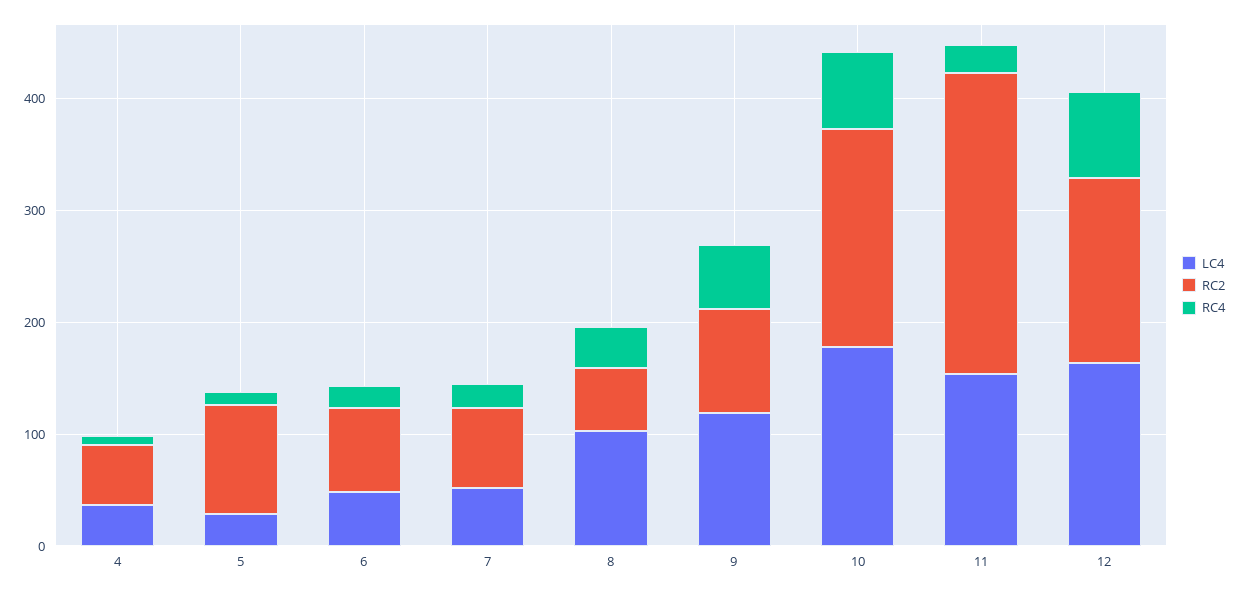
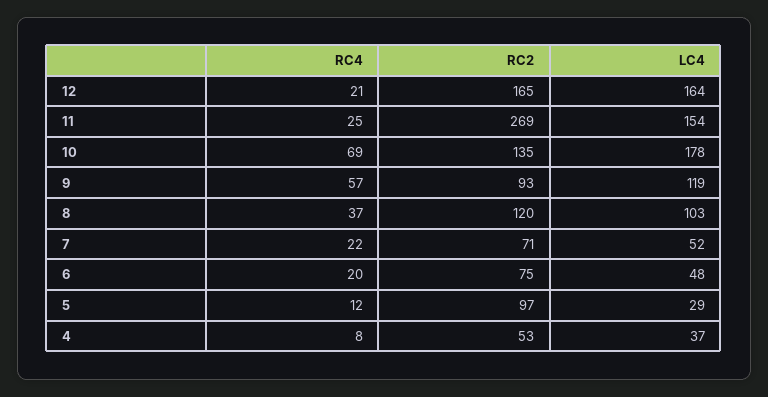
  {
    "LC4": {
      "4": 37,
      "5": 29,
      "6": 48,
      "7": 52,
      "8": 103,
      "9": 119,
      "10": 178,
      "11": 154,
      "12": 164
    },
    "RC2": {
      "4": 53,
      "5": 97,
      "6": 75,
      "7": 71,
-     "8": 60,
+     "8": 120,
      "9": 93,
-     "10": 200,
+     "10": 135,
      "11": 269,
      "12": 165
    },
    "RC4": {
      "4": 8,
      "5": 12,
      "6": 20,
      "7": 22,
      "8": 37,
      "9": 57,
      "10": 69,
      "11": 25,
-     "12": 80
+     "12": 21
    }
  }

